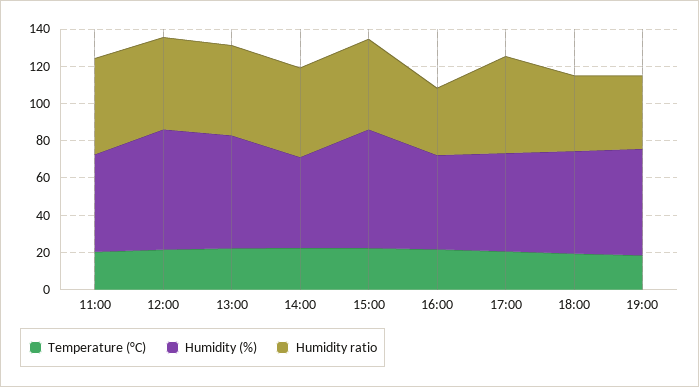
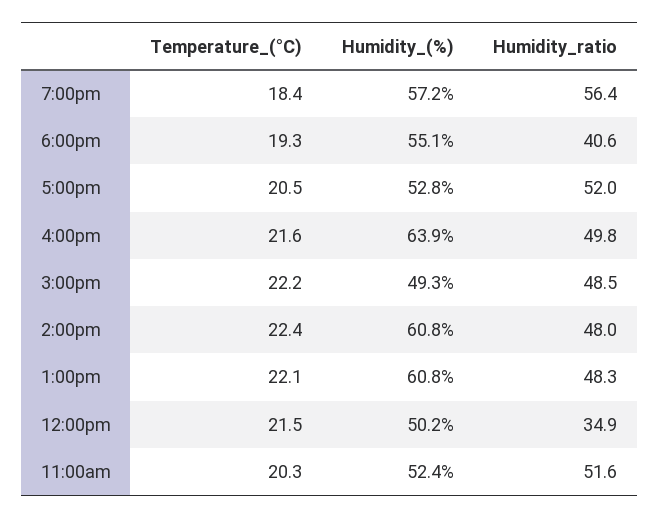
  {
    "Temperature (°C)": {
      "11:00": 20.3,
      "12:00": 21.5,
      "13:00": 22.1,
      "14:00": 22.4,
      "15:00": 22.2,
      "16:00": 21.6,
      "17:00": 20.5,
      "18:00": 19.3,
      "19:00": 18.4
    },
    "Humidity (%)": {
      "11:00": 52.4,
-     "12:00": 65,
+     "12:00": 50.2,
      "13:00": 60.8,
-     "14:00": 50,
+     "14:00": 60.8,
-     "15:00": 65,
+     "15:00": 49.3,
-     "16:00": 50,
+     "16:00": 63.9,
      "17:00": 52.8,
      "18:00": 55.1,
      "19:00": 57.2
    },
    "Humidity ratio": {
      "11:00": 51.6,
-     "12:00": 50,
+     "12:00": 34.9,
      "13:00": 48.3,
      "14:00": 48,
      "15:00": 48.5,
-     "16:00": 35,
+     "16:00": 49.8,
      "17:00": 52,
      "18:00": 40.6,
-     "19:00": 40
+     "19:00": 56.4
    }
  }

